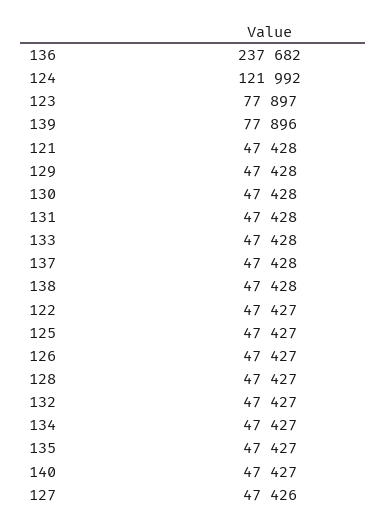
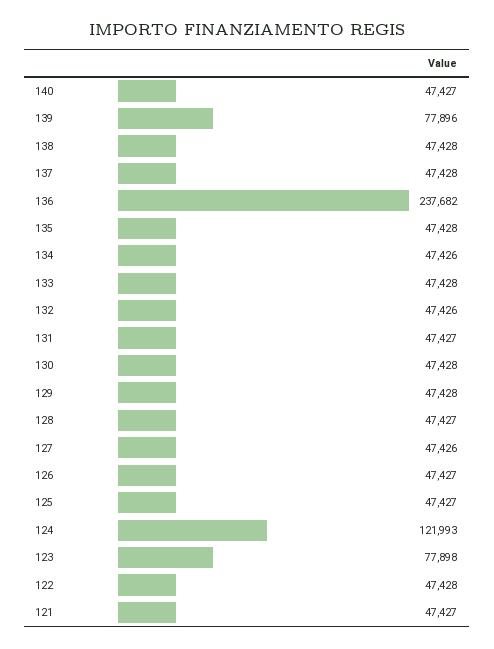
  {
    "136": 237682,
-   "124": 121992,
+   "124": 121993,
-   "123": 77897,
+   "123": 77898,
    "139": 77896,
-   "121": 47428,
+   "121": 47427,
    "129": 47428,
    "130": 47428,
-   "131": 47428,
+   "131": 47427,
    "133": 47428,
    "137": 47428,
    "138": 47428,
-   "122": 47427,
+   "122": 47428,
    "125": 47427,
    "126": 47427,
    "128": 47427,
-   "132": 47427,
+   "132": 47426,
-   "134": 47427,
+   "134": 47426,
-   "135": 47427,
+   "135": 47428,
    "140": 47427,
    "127": 47426
  }

